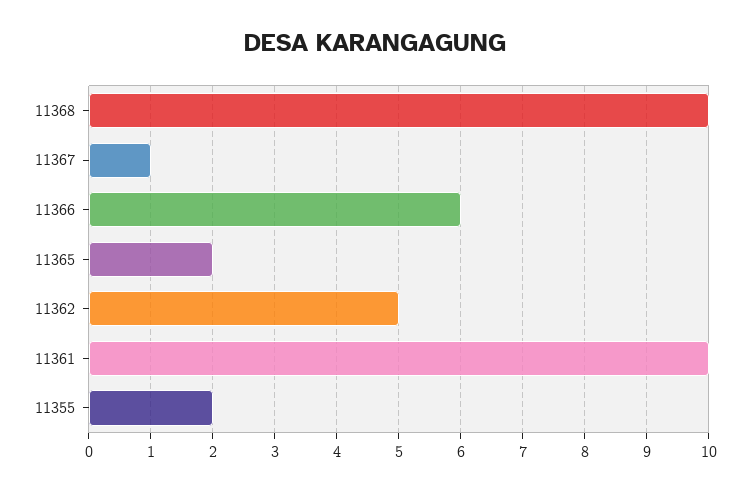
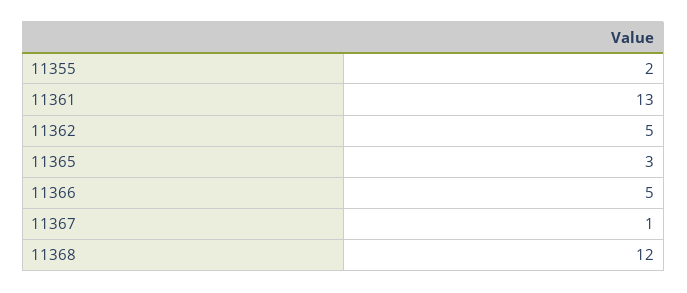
  {
-   "11368": 10,
+   "11368": 12,
    "11367": 1,
-   "11366": 6,
+   "11366": 5,
-   "11365": 2,
+   "11365": 3,
    "11362": 5,
-   "11361": 10,
+   "11361": 13,
    "11355": 2
  }

